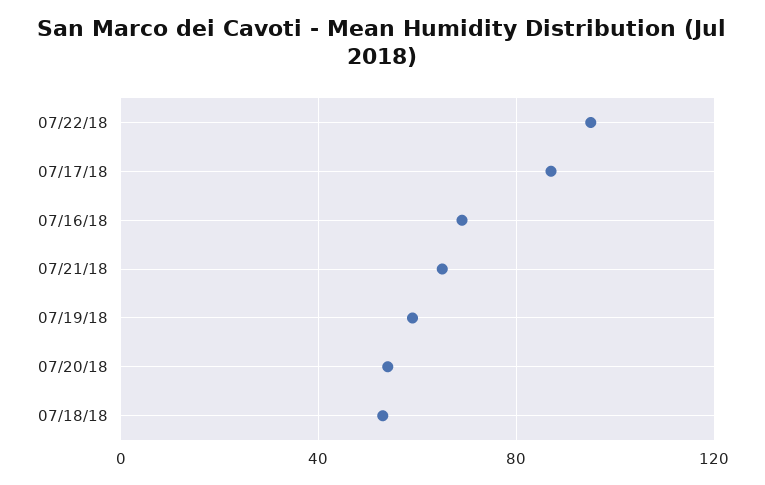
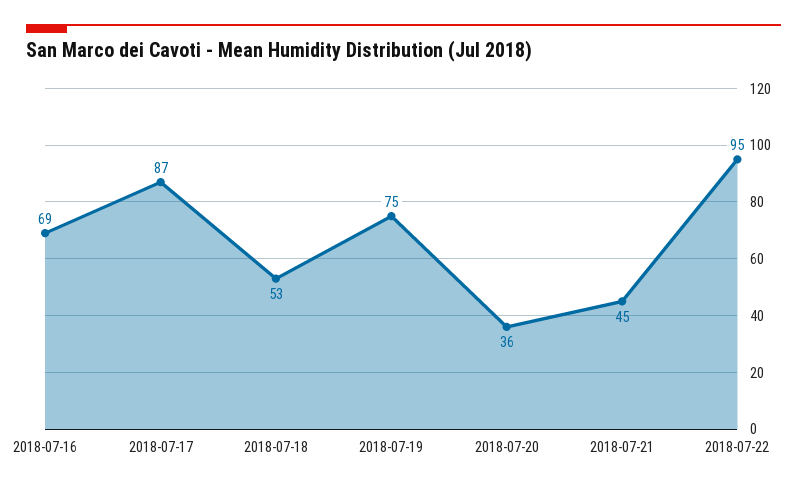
  {
    "07/22/18": 95,
    "07/17/18": 87,
    "07/16/18": 69,
-   "07/21/18": 65,
+   "07/21/18": 45,
-   "07/19/18": 60,
+   "07/19/18": 75,
-   "07/20/18": 55,
+   "07/20/18": 36,
    "07/18/18": 53
  }

